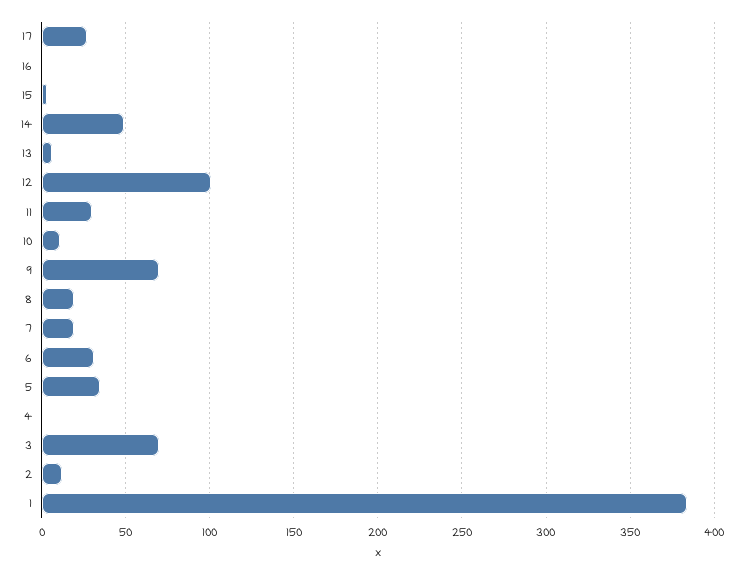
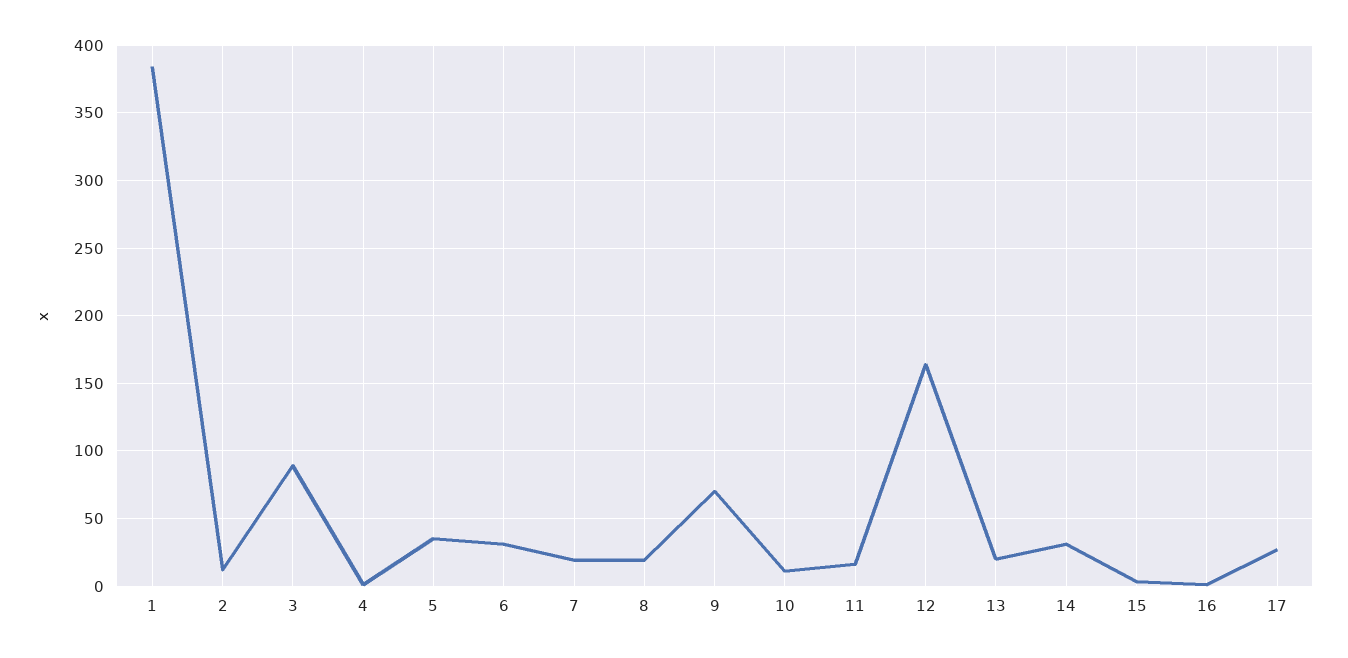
  {
    "17": 25,
    "16": 0,
    "15": 5,
-   "14": 50,
+   "14": 30,
-   "13": 5,
+   "13": 20,
-   "12": 100,
+   "12": 165,
-   "11": 30,
+   "11": 15,
    "10": 10,
    "9": 70,
    "8": 20,
    "7": 20,
    "6": 30,
    "5": 35,
    "4": 0,
-   "3": 70,
+   "3": 90,
    "2": 10,
    "1": 385
  }

